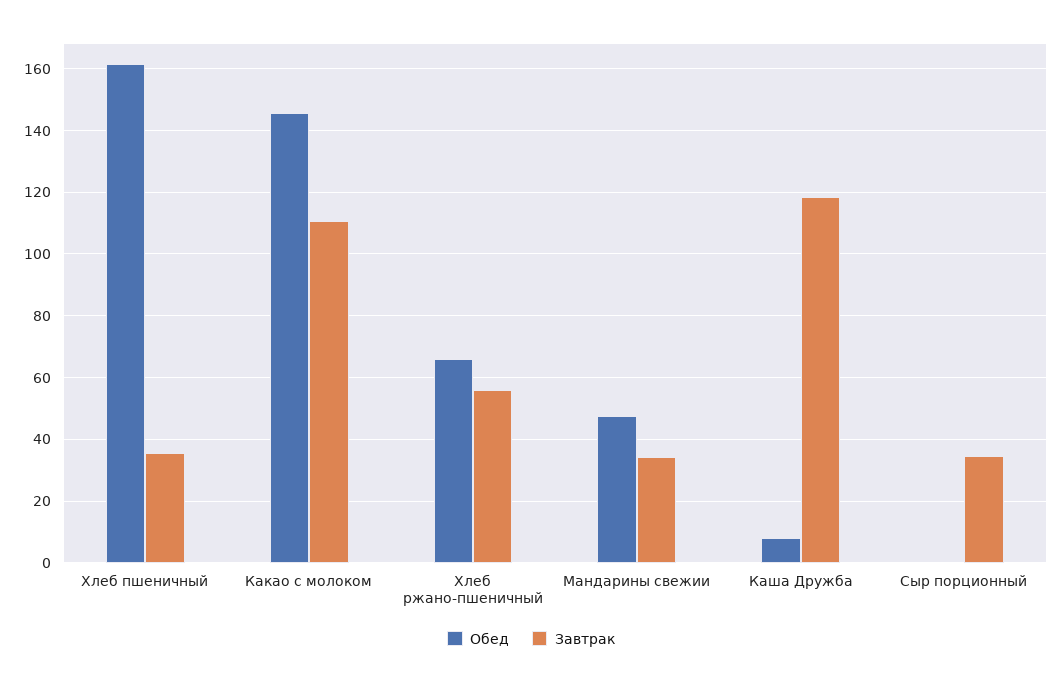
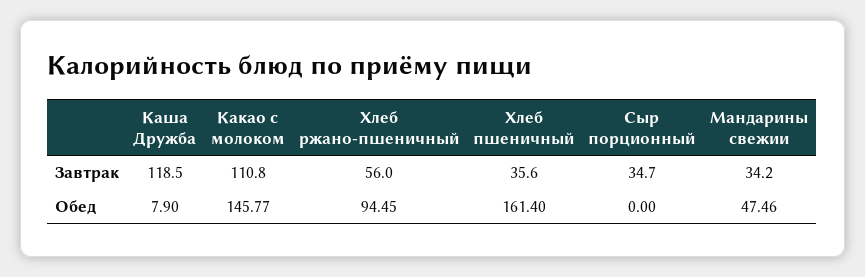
  {
    "Обед": {
      "Хлеб пшеничный": 161.4,
      "Какао с молоком": 145.77,
-     "Хлеб ржано-пшеничный": 66,
+     "Хлеб ржано-пшеничный": 94.45,
      "Мандарины свежии": 47.46,
      "Каша Дружба": 7.9,
      "Сыр порционный": 0
    },
    "Завтрак": {
      "Хлеб пшеничный": 35.6,
      "Какао с молоком": 110.8,
      "Хлеб ржано-пшеничный": 56,
      "Мандарины свежии": 34.2,
      "Каша Дружба": 118.5,
      "Сыр порционный": 34.7
    }
  }

